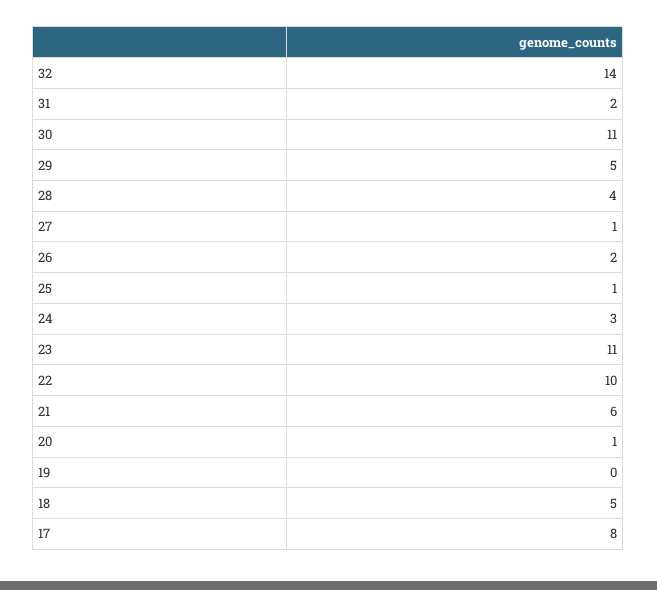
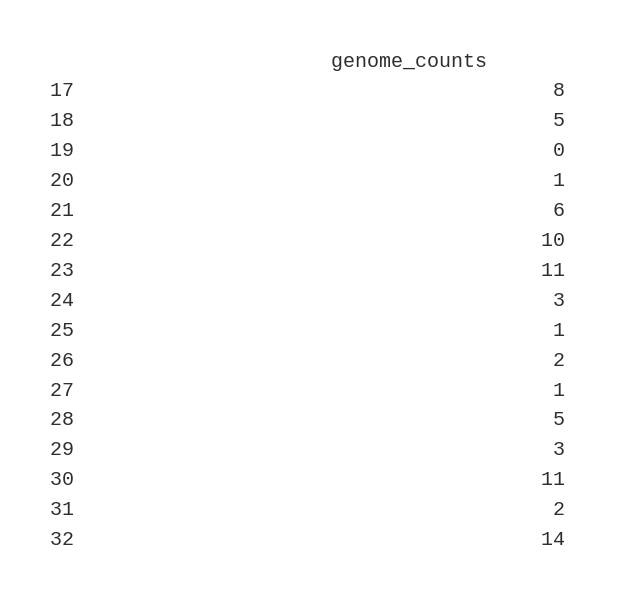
  {
    "32": 14,
    "31": 2,
    "30": 11,
-   "29": 5,
+   "29": 3,
-   "28": 4,
+   "28": 5,
    "27": 1,
    "26": 2,
    "25": 1,
    "24": 3,
    "23": 11,
    "22": 10,
    "21": 6,
    "20": 1,
    "19": 0,
    "18": 5,
    "17": 8
  }

